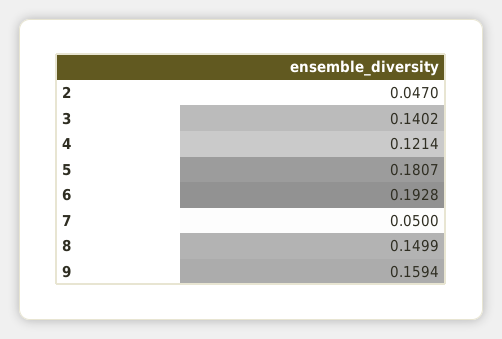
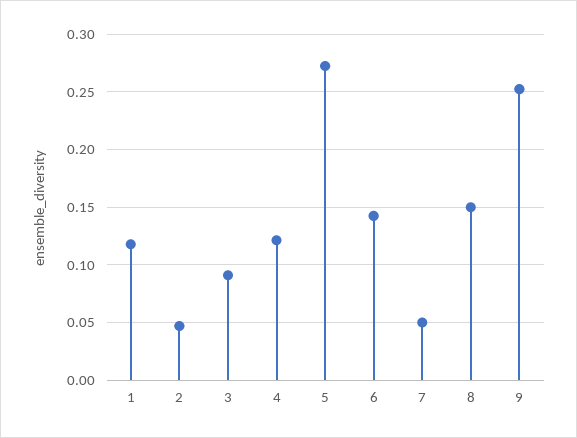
  {
    "2": 0.047,
-   "3": 0.1402,
+   "3": 0.09,
    "4": 0.1214,
-   "5": 0.1807,
+   "5": 0.27,
-   "6": 0.1928,
+   "6": 0.14,
    "7": 0.05,
    "8": 0.1499,
-   "9": 0.1594
+   "9": 0.25,
+   "1": 0.12
  }

